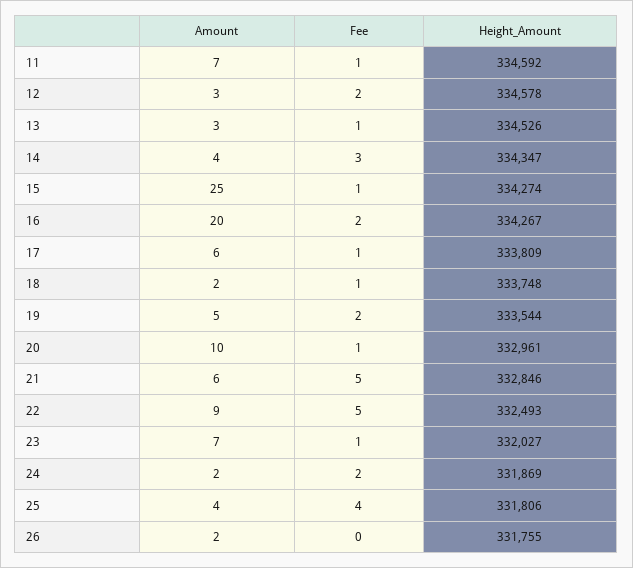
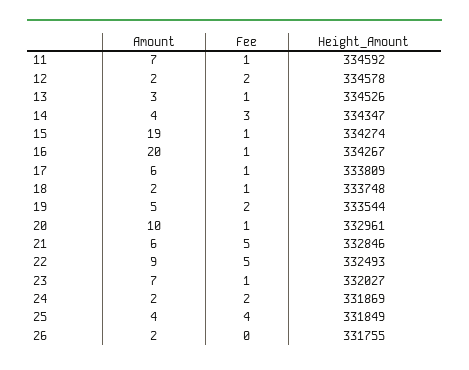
  {
    "Amount": {
      "11": 7,
-     "12": 3,
+     "12": 2,
      "13": 3,
      "14": 4,
-     "15": 25,
+     "15": 19,
      "16": 20,
      "17": 6,
      "18": 2,
      "19": 5,
      "20": 10,
      "21": 6,
      "22": 9,
      "23": 7,
      "24": 2,
      "25": 4,
      "26": 2
    },
    "Fee": {
      "11": 1,
      "12": 2,
      "13": 1,
      "14": 3,
      "15": 1,
-     "16": 2,
+     "16": 1,
      "17": 1,
      "18": 1,
      "19": 2,
      "20": 1,
      "21": 5,
      "22": 5,
      "23": 1,
      "24": 2,
      "25": 4,
      "26": 0
    },
    "Height_Amount": {
      "11": 334592,
      "12": 334578,
      "13": 334526,
      "14": 334347,
      "15": 334274,
      "16": 334267,
      "17": 333809,
      "18": 333748,
      "19": 333544,
      "20": 332961,
      "21": 332846,
      "22": 332493,
      "23": 332027,
      "24": 331869,
-     "25": 331806,
+     "25": 331849,
      "26": 331755
    }
  }

